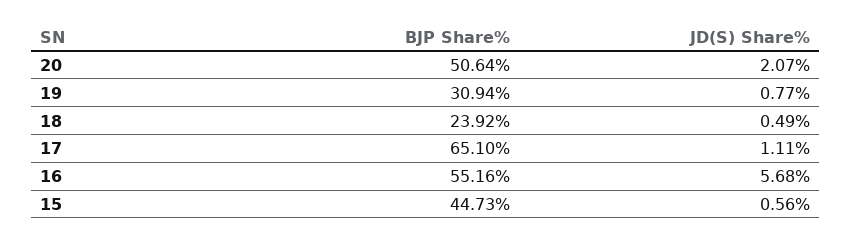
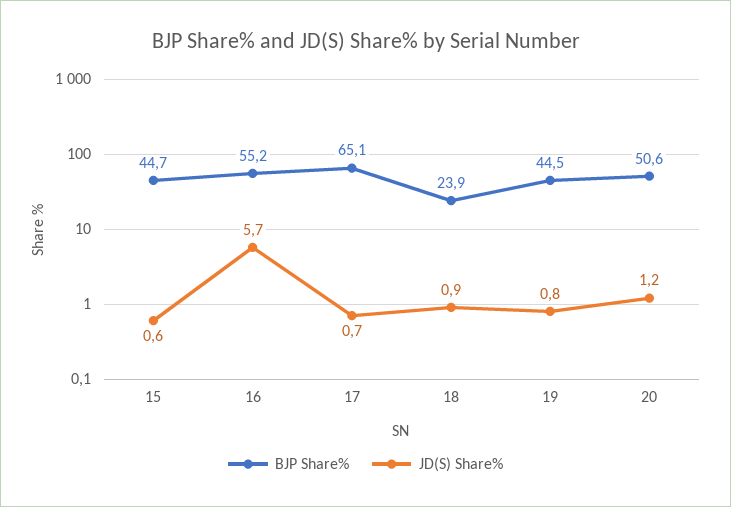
  {
    "BJP Share%": {
      "20": 50.64,
-     "19": 30.94,
+     "19": 44.5,
      "18": 23.92,
      "17": 65.1,
      "16": 55.16,
      "15": 44.73
    },
    "JD(S) Share%": {
-     "20": 2.07,
+     "20": 1.2,
      "19": 0.77,
-     "18": 0.49,
+     "18": 0.9,
-     "17": 1.11,
+     "17": 0.7,
      "16": 5.68,
      "15": 0.56
    }
  }

